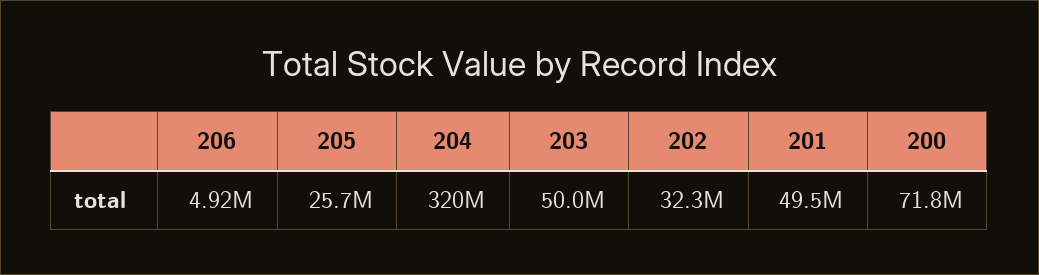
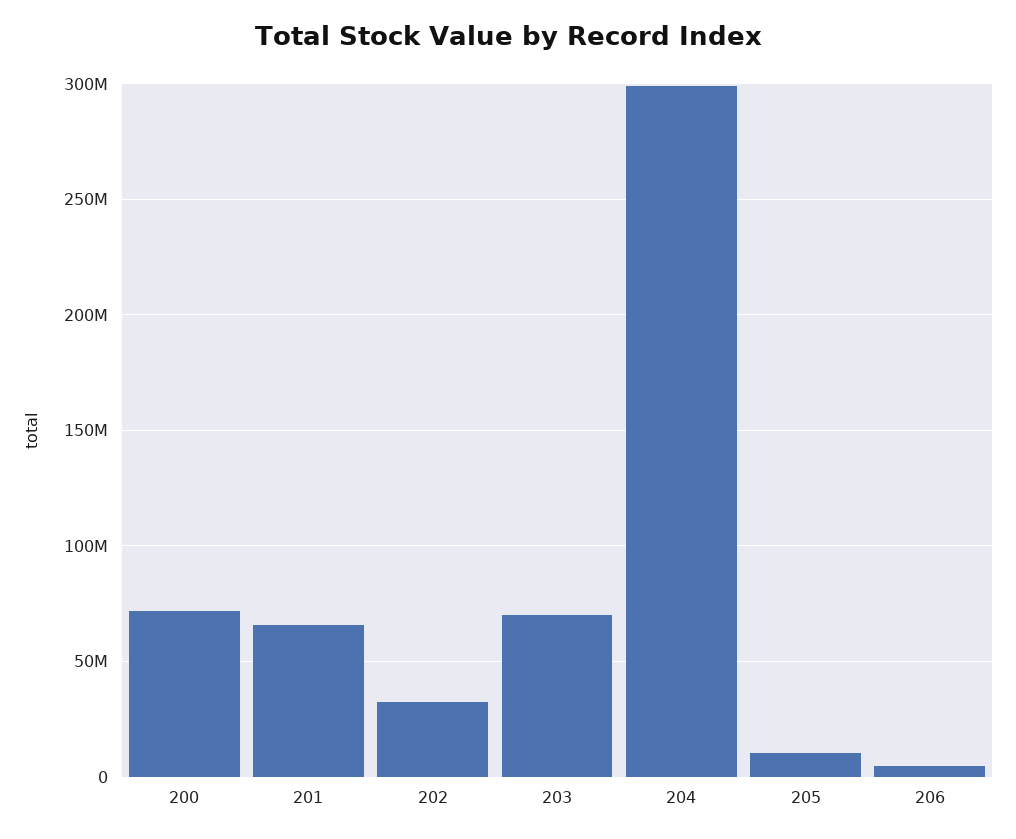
  {
    "206": 4920000,
-   "205": 25700000,
+   "205": 10000000,
-   "204": 320000000,
+   "204": 300000000,
-   "203": 50000000,
+   "203": 70000000,
    "202": 32300000,
-   "201": 49500000,
+   "201": 65000000,
    "200": 71800000
  }

